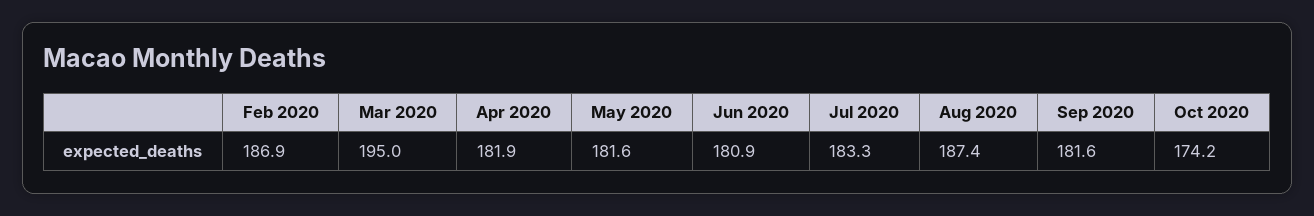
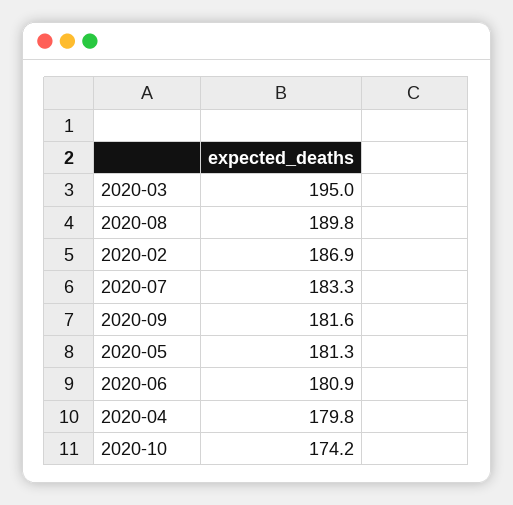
  {
    "Feb 2020": 186.9,
    "Mar 2020": 195,
-   "Apr 2020": 181.9,
+   "Apr 2020": 179.8,
-   "May 2020": 181.6,
+   "May 2020": 181.3,
    "Jun 2020": 180.9,
    "Jul 2020": 183.3,
-   "Aug 2020": 187.4,
+   "Aug 2020": 189.8,
    "Sep 2020": 181.6,
    "Oct 2020": 174.2
  }

